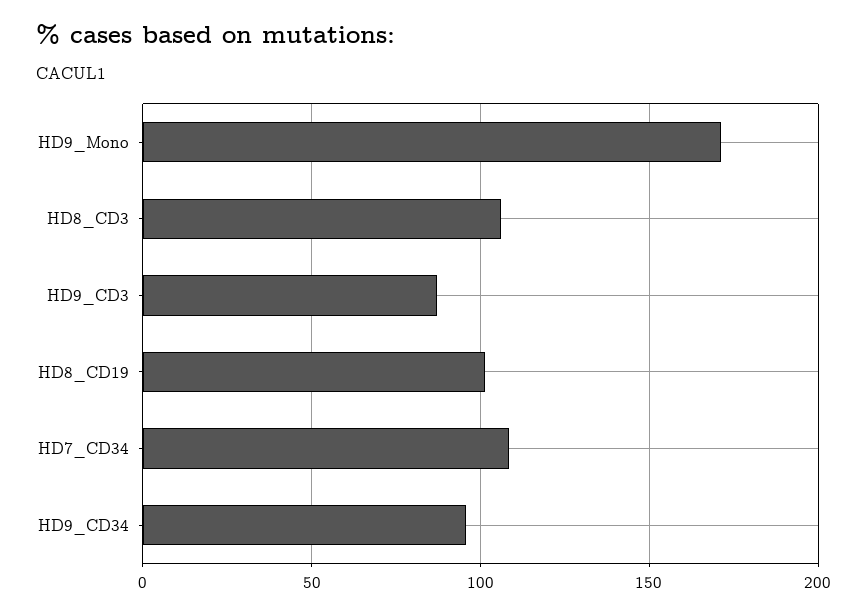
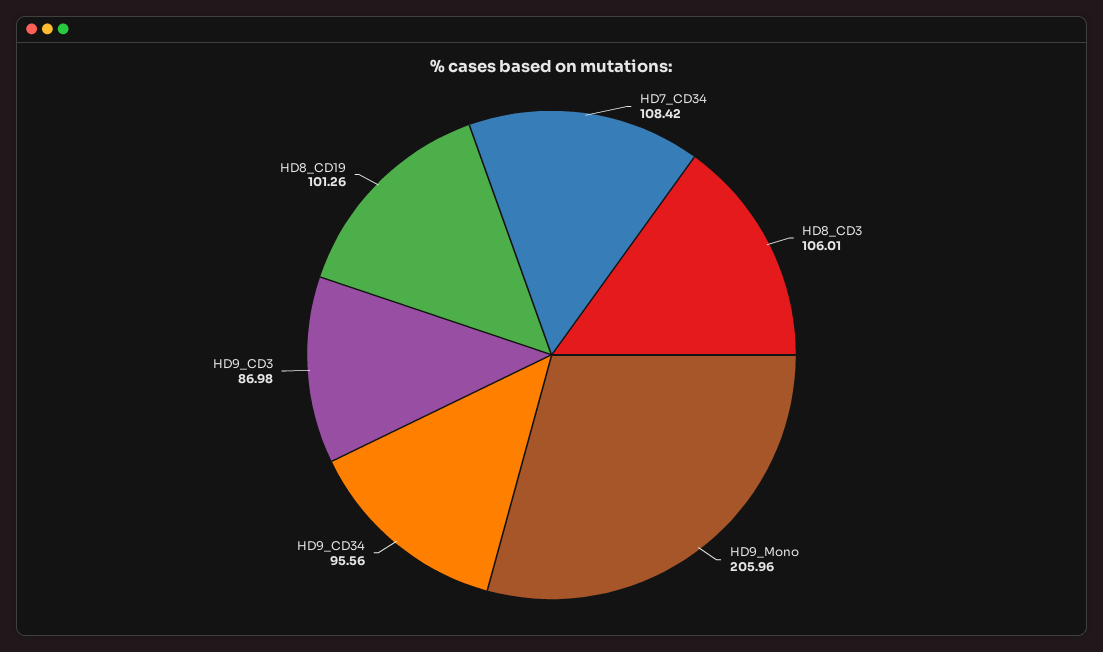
  {
-   "HD9_Mono": 170,
+   "HD9_Mono": 205.96,
    "HD8_CD3": 106.01,
    "HD9_CD3": 86.98,
    "HD8_CD19": 101.26,
    "HD7_CD34": 108.42,
    "HD9_CD34": 95.56
  }

